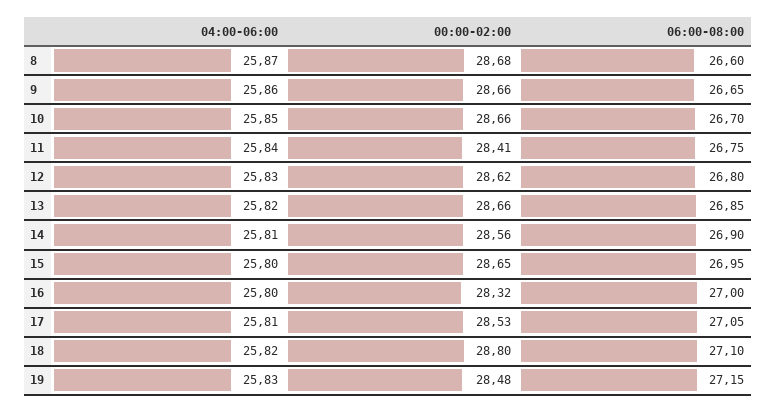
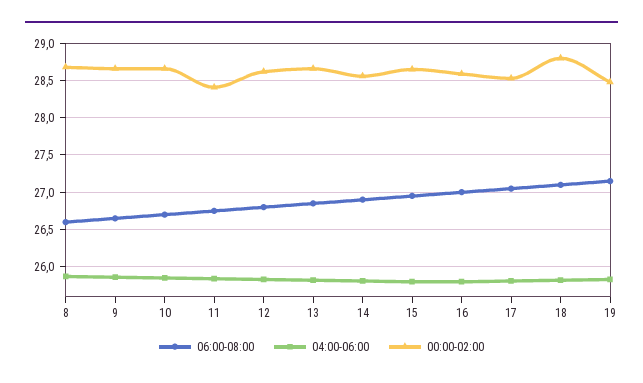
  {
    "04:00-06:00": {
      "8": 25.87,
      "9": 25.86,
      "10": 25.85,
      "11": 25.84,
      "12": 25.83,
      "13": 25.82,
      "14": 25.81,
      "15": 25.8,
      "16": 25.8,
      "17": 25.81,
      "18": 25.82,
      "19": 25.83
    },
    "00:00-02:00": {
      "8": 28.68,
      "9": 28.66,
      "10": 28.66,
      "11": 28.41,
      "12": 28.62,
      "13": 28.66,
      "14": 28.56,
      "15": 28.65,
-     "16": 28.32,
+     "16": 28.6,
      "17": 28.53,
      "18": 28.8,
      "19": 28.48
    },
    "06:00-08:00": {
      "8": 26.6,
      "9": 26.65,
      "10": 26.7,
      "11": 26.75,
      "12": 26.8,
      "13": 26.85,
      "14": 26.9,
      "15": 26.95,
      "16": 27,
      "17": 27.05,
      "18": 27.1,
      "19": 27.15
    }
  }

